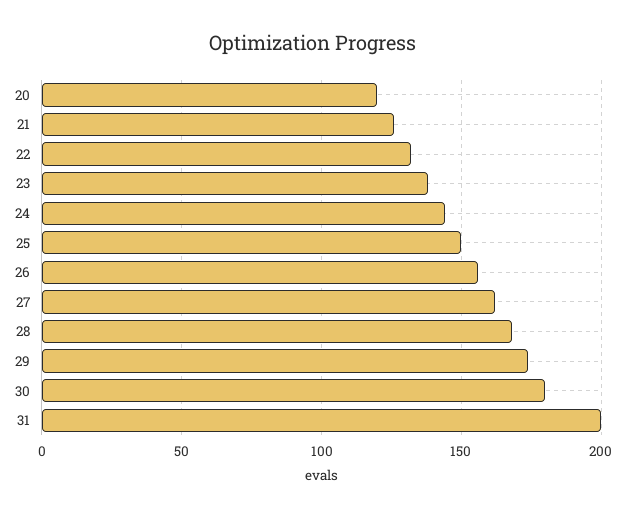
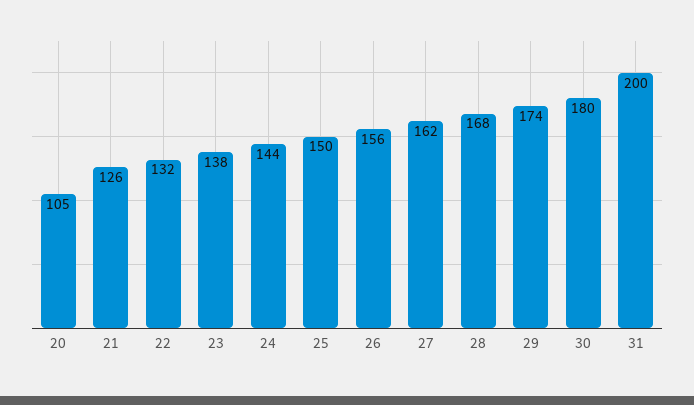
  {
-   "20": 120,
+   "20": 105,
    "21": 126,
    "22": 132,
    "23": 138,
    "24": 144,
    "25": 150,
    "26": 156,
    "27": 162,
    "28": 168,
    "29": 174,
    "30": 180,
    "31": 200
  }

